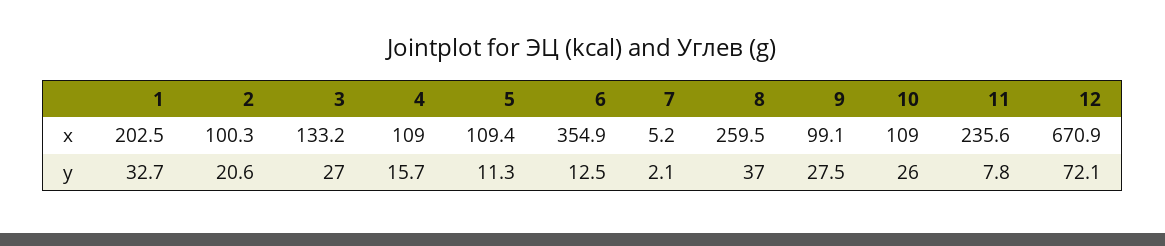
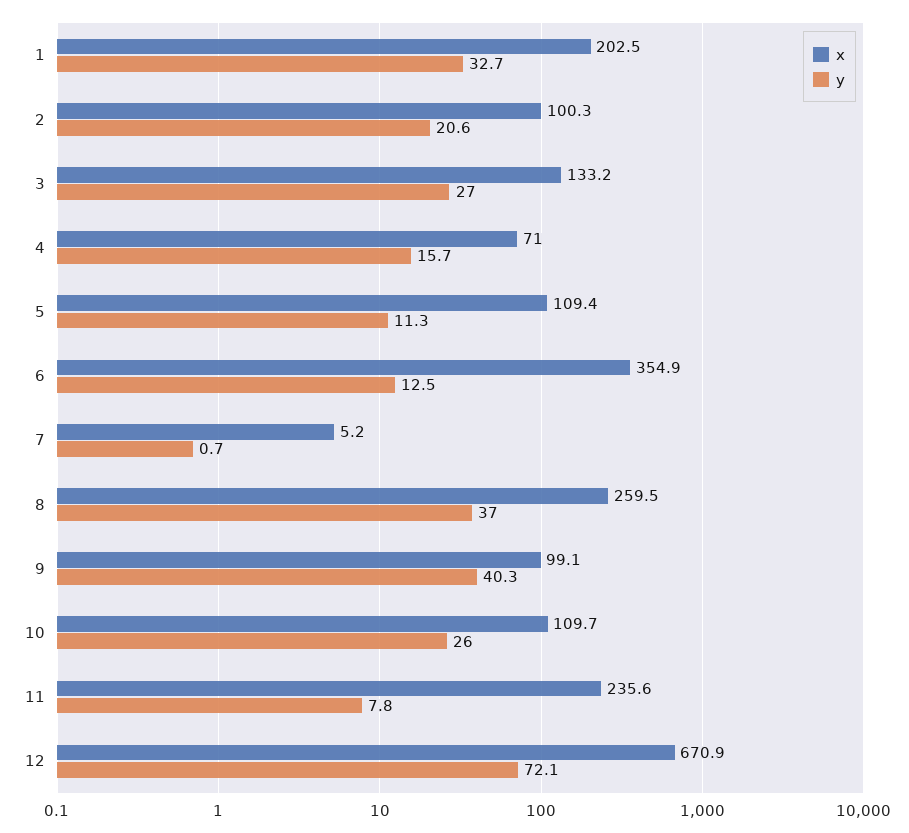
  {
    "x": {
      "1": 202.5,
      "2": 100.3,
      "3": 133.2,
-     "4": 109,
+     "4": 71,
      "5": 109.4,
      "6": 354.9,
      "7": 5.2,
      "8": 259.5,
      "9": 99.1,
-     "10": 109,
+     "10": 109.7,
      "11": 235.6,
      "12": 670.9
    },
    "y": {
      "1": 32.7,
      "2": 20.6,
      "3": 27,
      "4": 15.7,
      "5": 11.3,
      "6": 12.5,
-     "7": 2.1,
+     "7": 0.7,
      "8": 37,
-     "9": 27.5,
+     "9": 40.3,
      "10": 26,
      "11": 7.8,
      "12": 72.1
    }
  }

